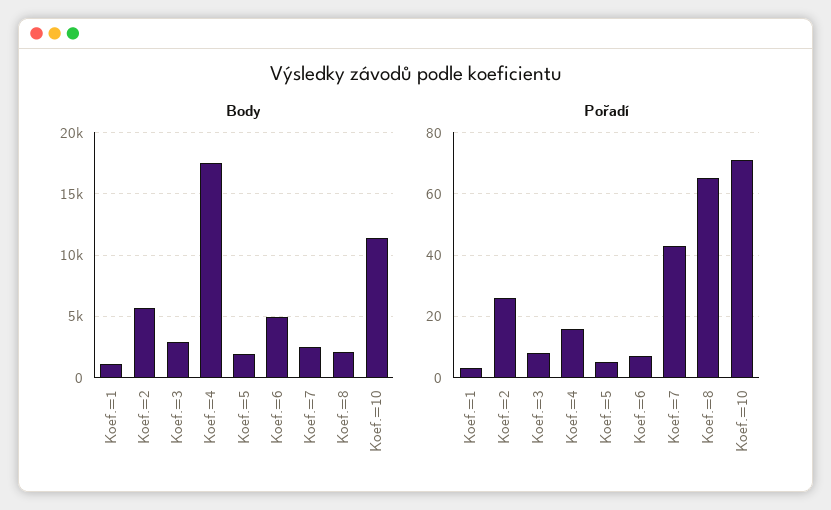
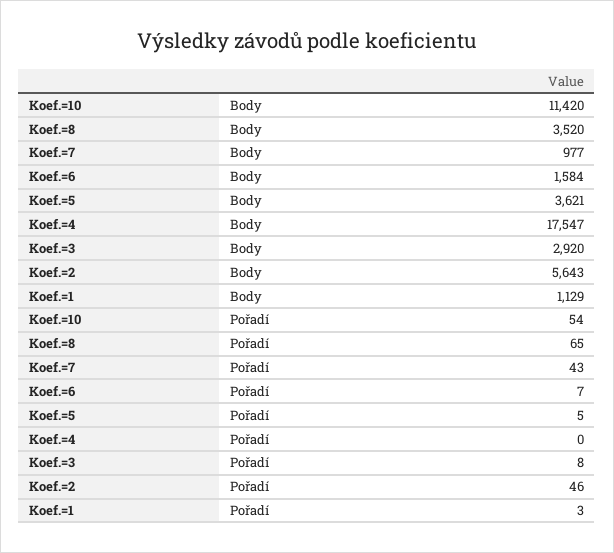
  {
    "Body": {
      "Koef.=1": 1129,
      "Koef.=2": 5643,
      "Koef.=3": 2920,
      "Koef.=4": 17547,
-     "Koef.=5": 2000,
+     "Koef.=5": 3621,
-     "Koef.=6": 5000,
+     "Koef.=6": 1584,
-     "Koef.=7": 2500,
+     "Koef.=7": 977,
-     "Koef.=8": 2000,
+     "Koef.=8": 3520,
      "Koef.=10": 11420
    },
    "Pořadí": {
      "Koef.=1": 3,
-     "Koef.=2": 25,
+     "Koef.=2": 46,
      "Koef.=3": 8,
-     "Koef.=4": 15,
+     "Koef.=4": 0,
      "Koef.=5": 5,
      "Koef.=6": 7,
      "Koef.=7": 43,
      "Koef.=8": 65,
-     "Koef.=10": 70
+     "Koef.=10": 54
    }
  }

